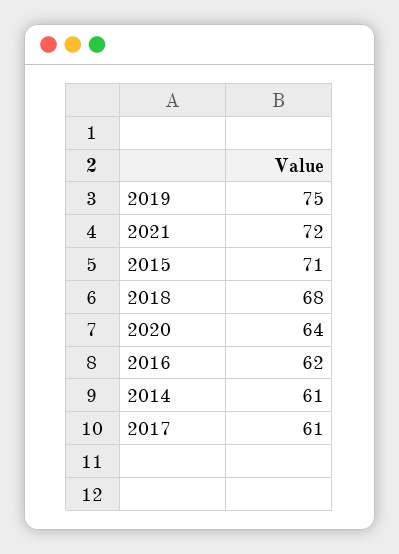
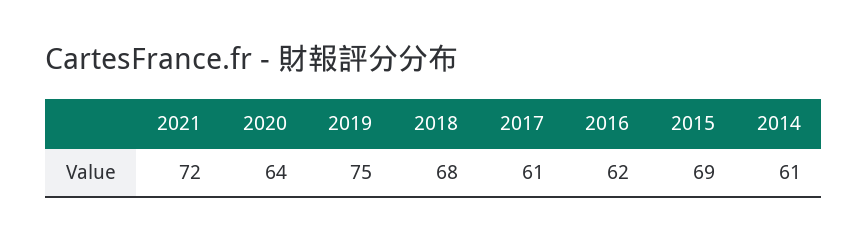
  {
    "2019": 75,
    "2021": 72,
-   "2015": 71,
+   "2015": 69,
    "2018": 68,
    "2020": 64,
    "2016": 62,
    "2014": 61,
    "2017": 61
  }

